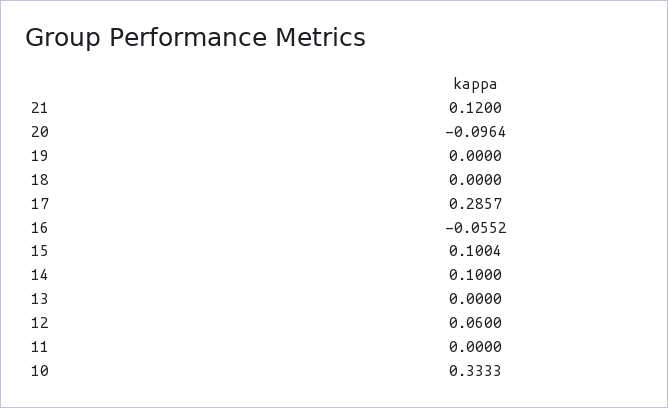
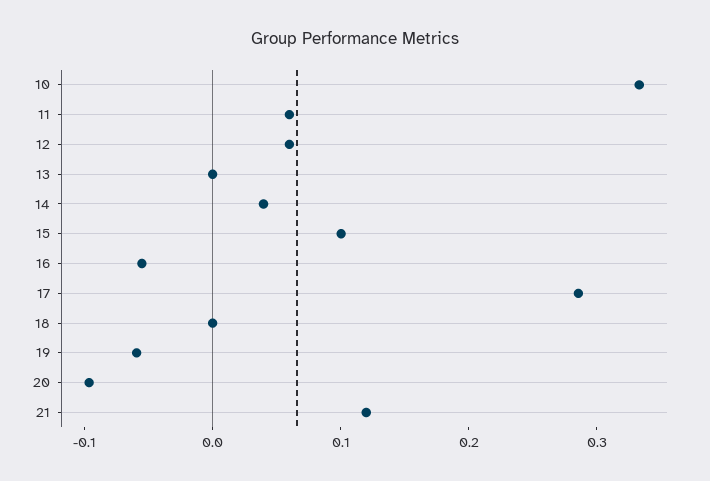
  {
    "21": 0.12,
    "20": -0.0964,
-   "19": 0,
+   "19": -0.06,
    "18": 0,
    "17": 0.2857,
    "16": -0.0552,
    "15": 0.1004,
-   "14": 0.1,
+   "14": 0.04,
    "13": 0,
    "12": 0.06,
-   "11": 0,
+   "11": 0.06,
    "10": 0.3333
  }

